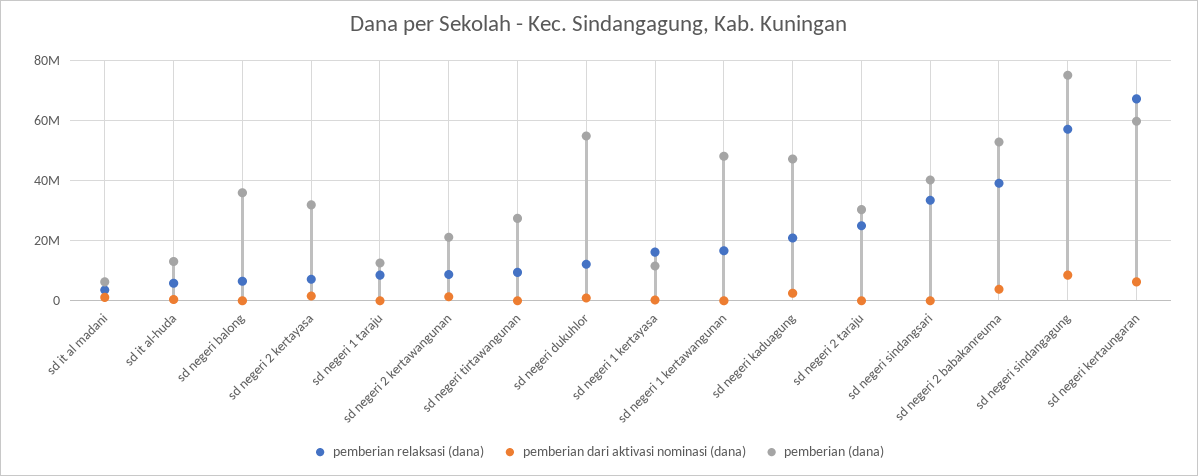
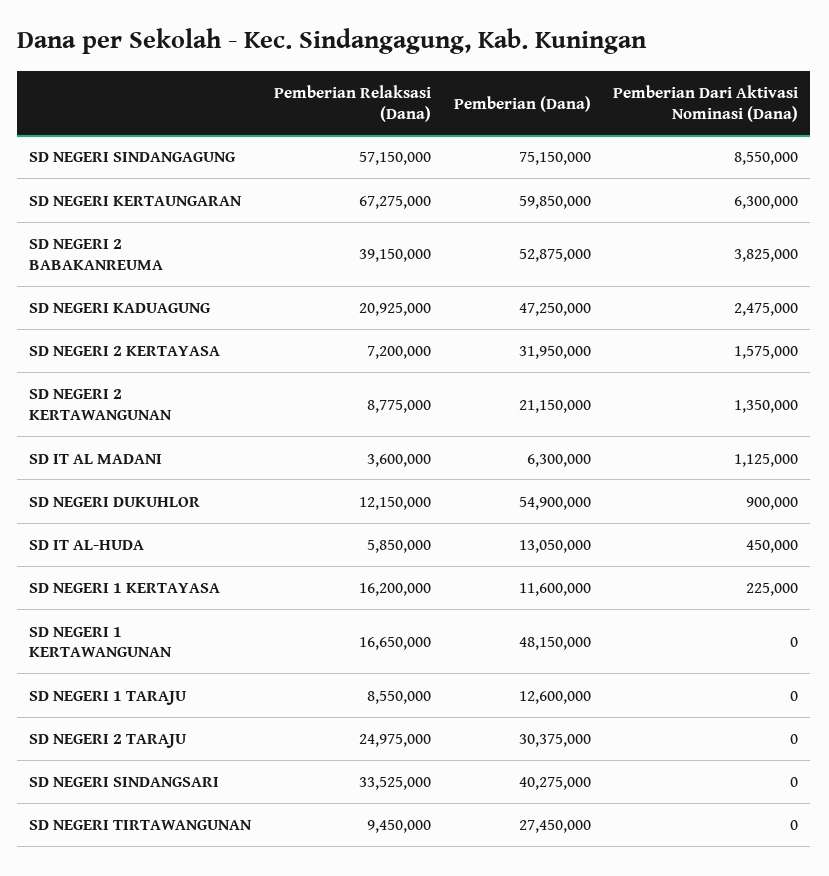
  {
    "pemberian relaksasi (dana)": {
      "sd it al madani": 3600000,
      "sd it al-huda": 5850000,
-     "sd negeri balong": 6000000,
      "sd negeri 2 kertayasa": 7200000,
      "sd negeri 1 taraju": 8550000,
      "sd negeri 2 kertawangunan": 8775000,
      "sd negeri tirtawangunan": 9450000,
      "sd negeri dukuhlor": 12150000,
      "sd negeri 1 kertayasa": 16200000,
      "sd negeri 1 kertawangunan": 16650000,
      "sd negeri kaduagung": 20925000,
      "sd negeri 2 taraju": 24975000,
      "sd negeri sindangsari": 33525000,
      "sd negeri 2 babakanreuma": 39150000,
      "sd negeri sindangagung": 57150000,
      "sd negeri kertaungaran": 67275000
    },
    "pemberian dari aktivasi nominasi (dana)": {
      "sd it al madani": 1125000,
      "sd it al-huda": 450000,
-     "sd negeri balong": 0,
      "sd negeri 2 kertayasa": 1575000,
      "sd negeri 1 taraju": 0,
      "sd negeri 2 kertawangunan": 1350000,
      "sd negeri tirtawangunan": 0,
      "sd negeri dukuhlor": 900000,
      "sd negeri 1 kertayasa": 225000,
      "sd negeri 1 kertawangunan": 0,
      "sd negeri kaduagung": 2475000,
      "sd negeri 2 taraju": 0,
      "sd negeri sindangsari": 0,
      "sd negeri 2 babakanreuma": 3825000,
      "sd negeri sindangagung": 8550000,
      "sd negeri kertaungaran": 6300000
    },
    "pemberian (dana)": {
      "sd it al madani": 6300000,
      "sd it al-huda": 13050000,
-     "sd negeri balong": 36000000,
      "sd negeri 2 kertayasa": 31950000,
      "sd negeri 1 taraju": 12600000,
      "sd negeri 2 kertawangunan": 21150000,
      "sd negeri tirtawangunan": 27450000,
      "sd negeri dukuhlor": 54900000,
      "sd negeri 1 kertayasa": 11600000,
      "sd negeri 1 kertawangunan": 48150000,
      "sd negeri kaduagung": 47250000,
      "sd negeri 2 taraju": 30375000,
      "sd negeri sindangsari": 40275000,
      "sd negeri 2 babakanreuma": 52875000,
      "sd negeri sindangagung": 75150000,
      "sd negeri kertaungaran": 59850000
    }
  }

